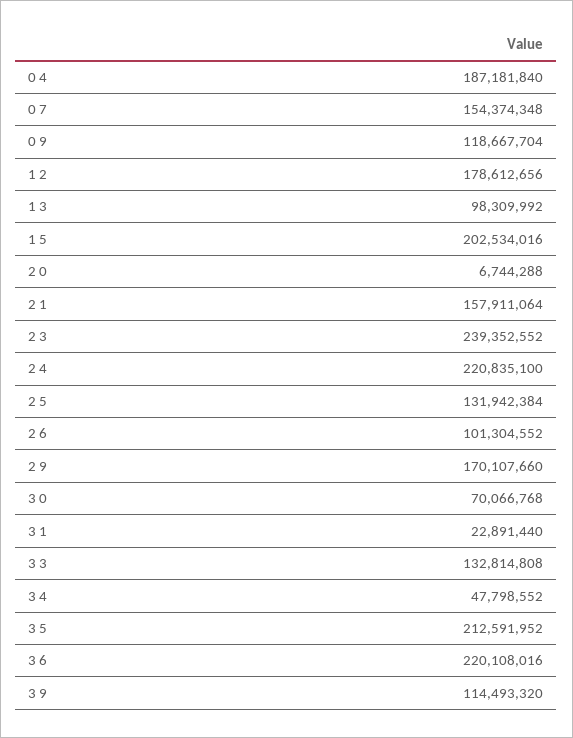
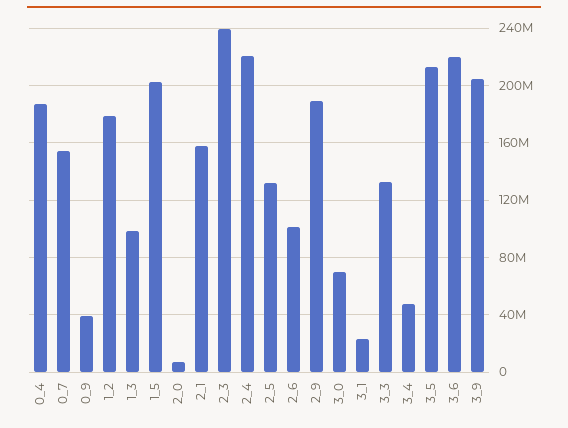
  {
    "0 4": 187181840,
    "0 7": 154374348,
-   "0 9": 118667704,
+   "0 9": 40000000,
    "1 2": 178612656,
    "1 3": 98309992,
    "1 5": 202534016,
    "2 0": 6744288,
    "2 1": 157911064,
    "2 3": 239352552,
    "2 4": 220835100,
    "2 5": 131942384,
    "2 6": 101304552,
-   "2 9": 170107660,
+   "2 9": 190000000,
    "3 0": 70066768,
    "3 1": 22891440,
    "3 3": 132814808,
    "3 4": 47798552,
    "3 5": 212591952,
    "3 6": 220108016,
-   "3 9": 114493320
+   "3 9": 205000000
  }

